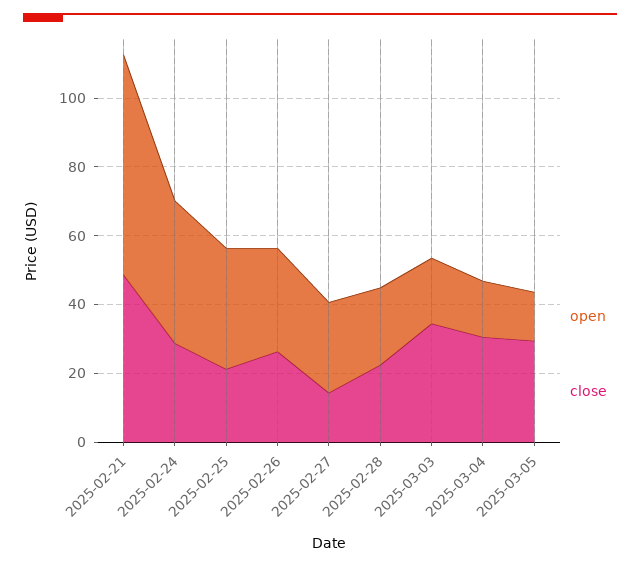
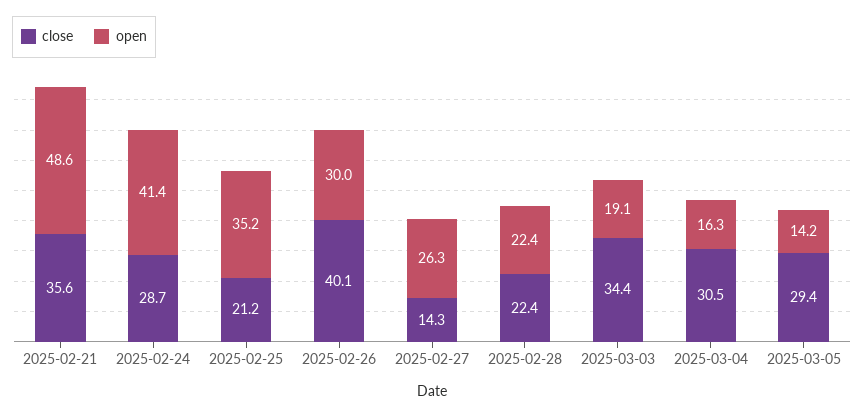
  {
    "open": {
-     "2025-02-21": 65,
+     "2025-02-21": 48.6,
      "2025-02-24": 41.4,
      "2025-02-25": 35.2,
      "2025-02-26": 30,
      "2025-02-27": 26.3,
      "2025-02-28": 22.4,
      "2025-03-03": 19.1,
      "2025-03-04": 16.3,
      "2025-03-05": 14.2
    },
    "close": {
-     "2025-02-21": 50,
+     "2025-02-21": 35.6,
      "2025-02-24": 28.7,
      "2025-02-25": 21.2,
-     "2025-02-26": 25,
+     "2025-02-26": 40.1,
      "2025-02-27": 14.3,
      "2025-02-28": 22.4,
      "2025-03-03": 34.4,
      "2025-03-04": 30.5,
      "2025-03-05": 29.4
    }
  }

